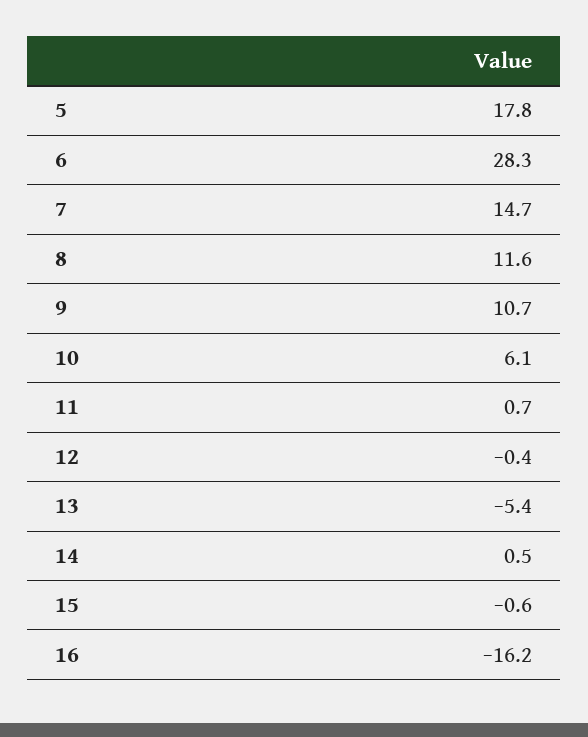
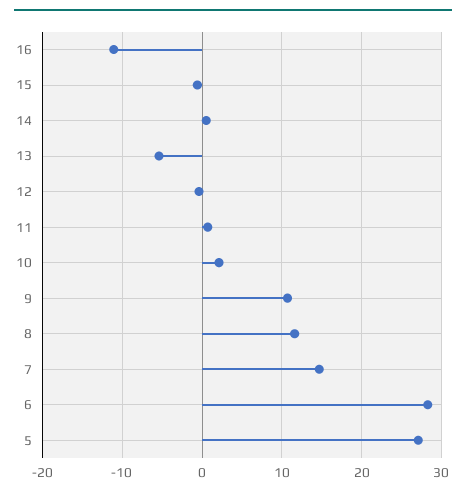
  {
-   "5": 17.8,
+   "5": 27,
    "6": 28.3,
    "7": 14.7,
    "8": 11.6,
    "9": 10.7,
-   "10": 6.1,
+   "10": 2,
    "11": 0.7,
    "12": -0.4,
    "13": -5.4,
    "14": 0.5,
    "15": -0.6,
-   "16": -16.2
+   "16": -11
  }

